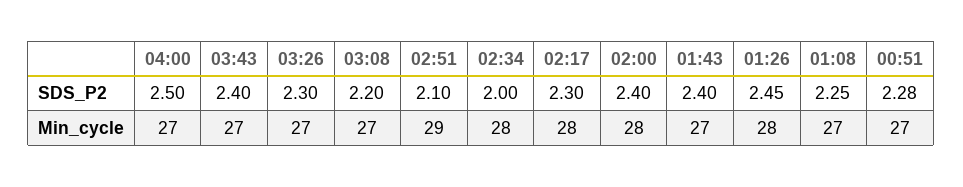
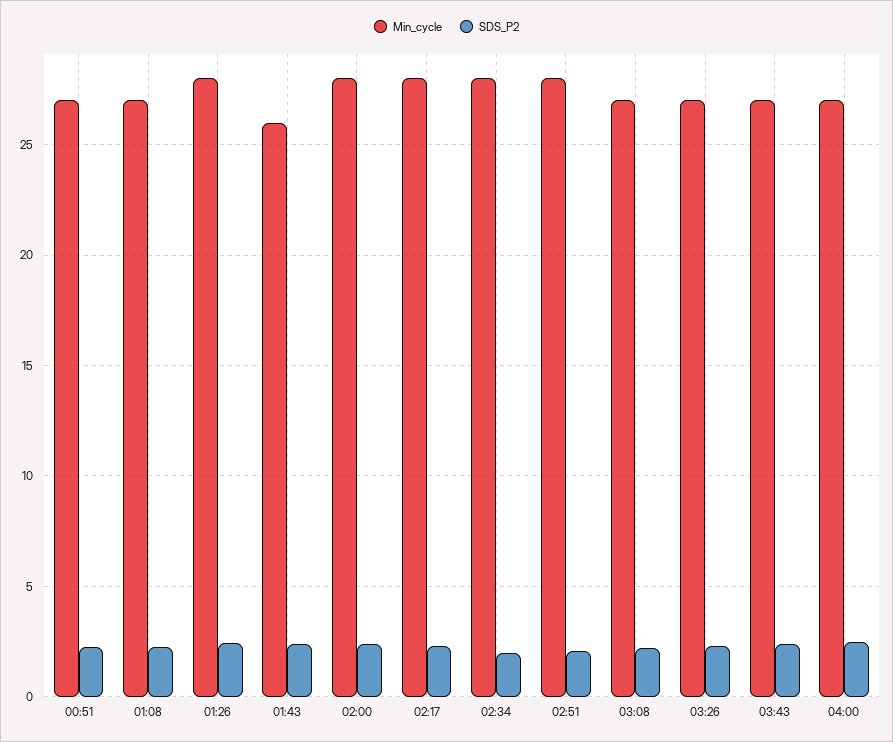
  {
    "SDS_P2": {
      "04:00": 2.5,
      "03:43": 2.4,
      "03:26": 2.3,
      "03:08": 2.2,
      "02:51": 2.1,
      "02:34": 2,
      "02:17": 2.3,
      "02:00": 2.4,
      "01:43": 2.4,
      "01:26": 2.45,
      "01:08": 2.25,
      "00:51": 2.28
    },
    "Min_cycle": {
      "04:00": 27,
      "03:43": 27,
      "03:26": 27,
      "03:08": 27,
-     "02:51": 29,
+     "02:51": 28,
      "02:34": 28,
      "02:17": 28,
      "02:00": 28,
-     "01:43": 27,
+     "01:43": 26,
      "01:26": 28,
      "01:08": 27,
      "00:51": 27
    }
  }

